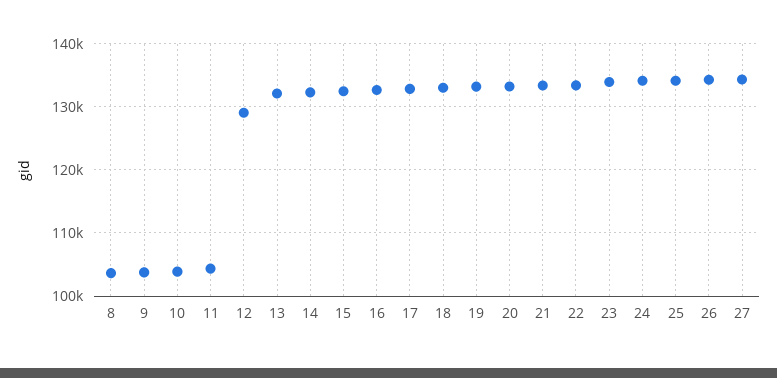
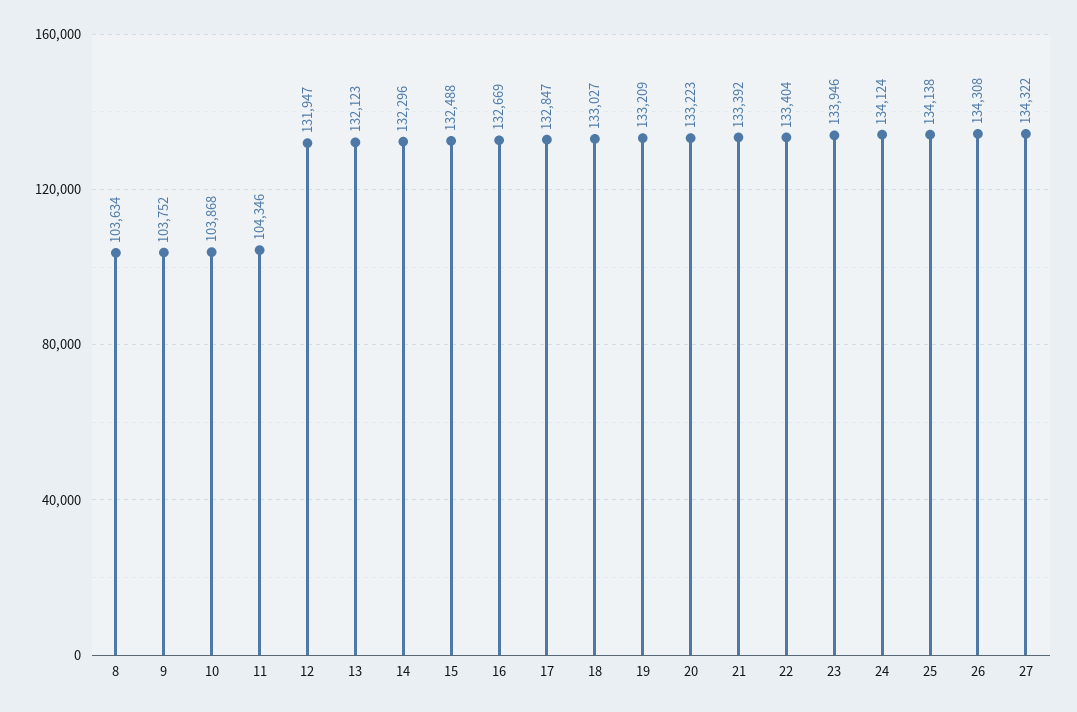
  {
    "8": 103634,
    "9": 103752,
    "10": 103868,
    "11": 104346,
-   "12": 129000,
+   "12": 131947,
    "13": 132123,
    "14": 132296,
    "15": 132488,
    "16": 132669,
    "17": 132847,
    "18": 133027,
    "19": 133209,
    "20": 133223,
    "21": 133392,
    "22": 133404,
    "23": 133946,
    "24": 134124,
    "25": 134138,
    "26": 134308,
    "27": 134322
  }

